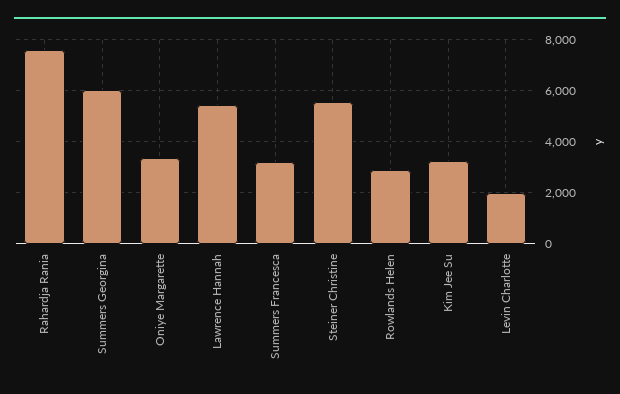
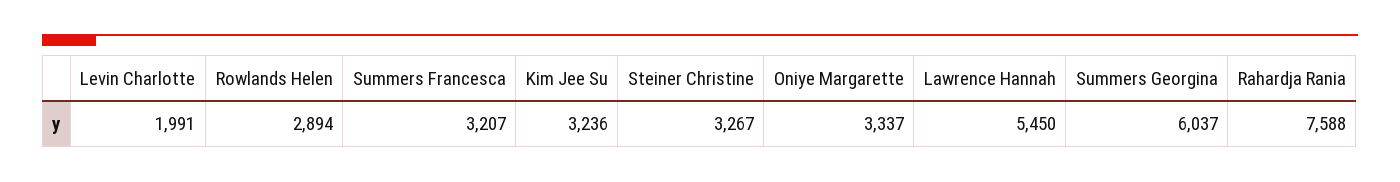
  {
    "Rahardja Rania": 7588,
    "Summers Georgina": 6037,
    "Oniye Margarette": 3337,
    "Lawrence Hannah": 5450,
    "Summers Francesca": 3207,
-   "Steiner Christine": 5500,
+   "Steiner Christine": 3267,
    "Rowlands Helen": 2894,
    "Kim Jee Su": 3236,
    "Levin Charlotte": 1991
  }

